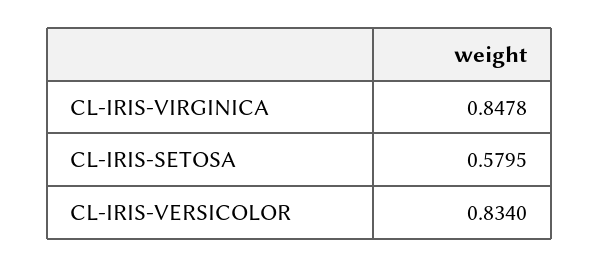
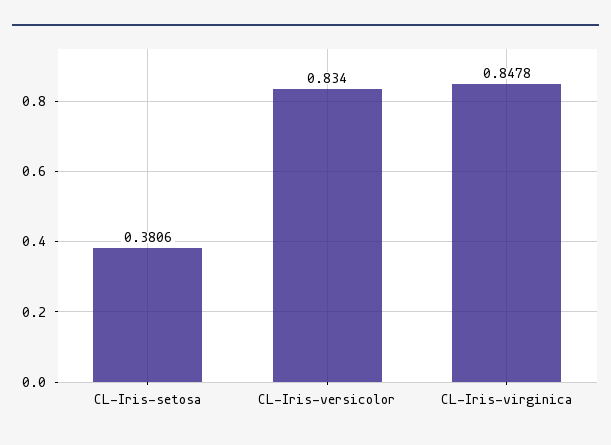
  {
    "CL-IRIS-VIRGINICA": 0.8478,
-   "CL-IRIS-SETOSA": 0.5795,
+   "CL-IRIS-SETOSA": 0.3806,
    "CL-IRIS-VERSICOLOR": 0.834
  }

